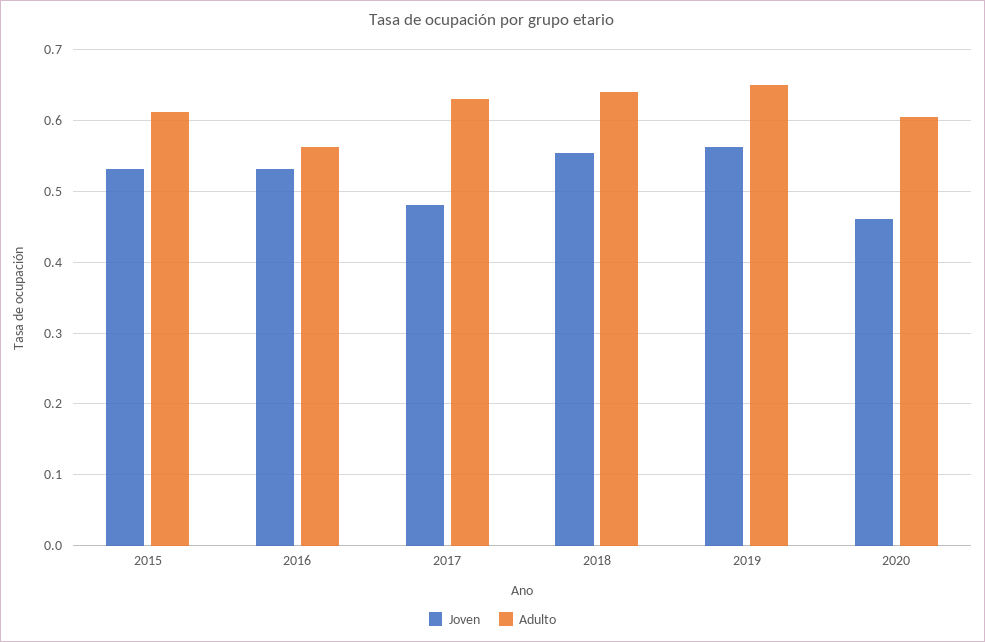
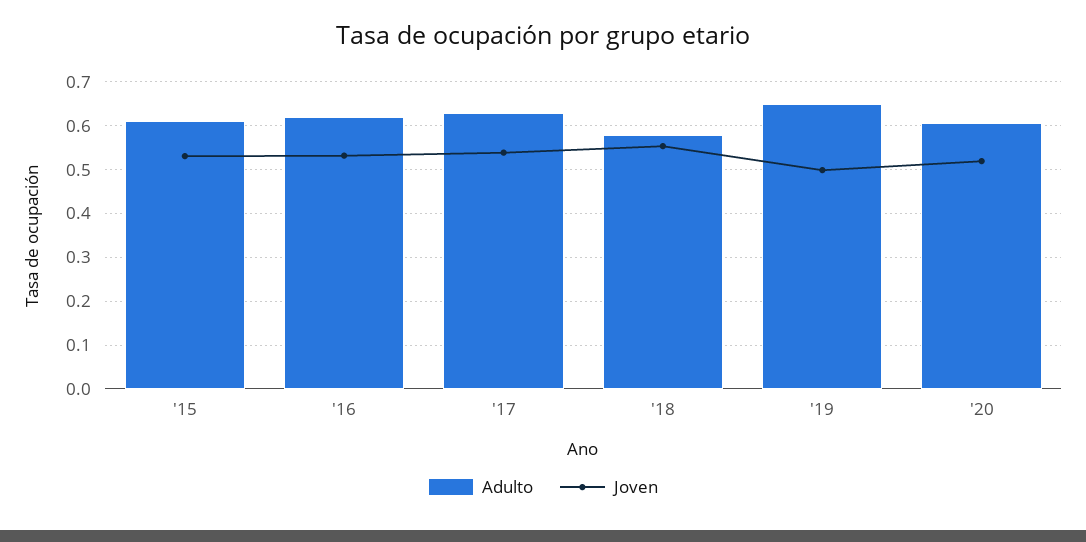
  {
    "Joven": {
      "2015": 0.53,
      "2016": 0.53,
-     "2017": 0.48,
+     "2017": 0.54,
      "2018": 0.55,
-     "2019": 0.56,
+     "2019": 0.5,
-     "2020": 0.46
+     "2020": 0.52
    },
    "Adulto": {
      "2015": 0.61,
-     "2016": 0.56,
+     "2016": 0.62,
      "2017": 0.63,
-     "2018": 0.64,
+     "2018": 0.58,
      "2019": 0.65,
      "2020": 0.61
    }
  }

